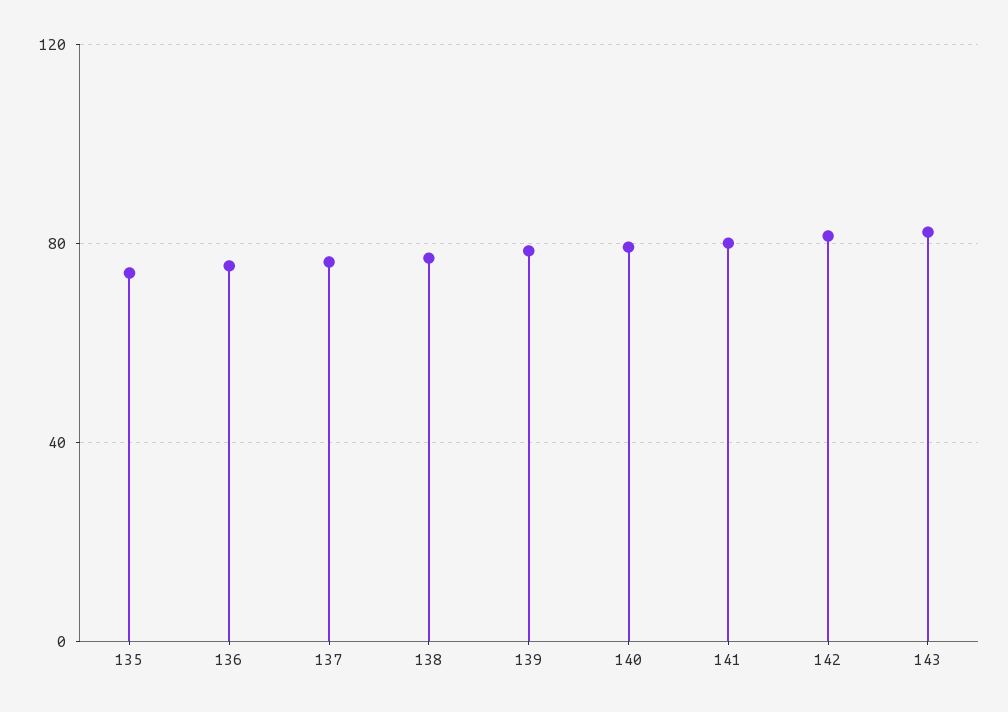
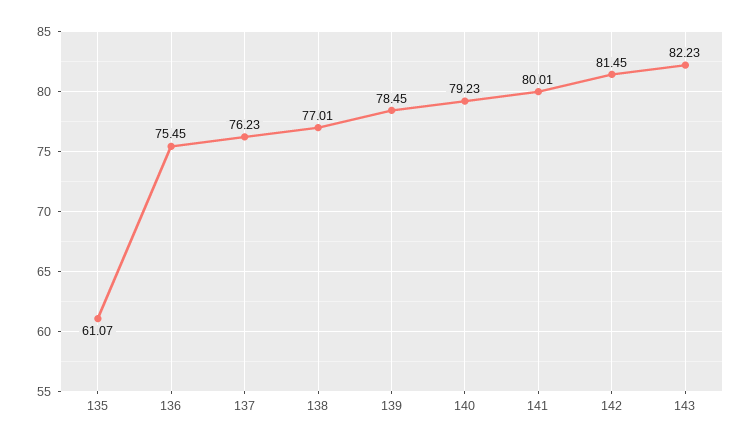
  {
-   "135": 75,
+   "135": 61.07,
    "136": 75.45,
    "137": 76.23,
    "138": 77.01,
    "139": 78.45,
    "140": 79.23,
    "141": 80.01,
    "142": 81.45,
    "143": 82.23
  }

